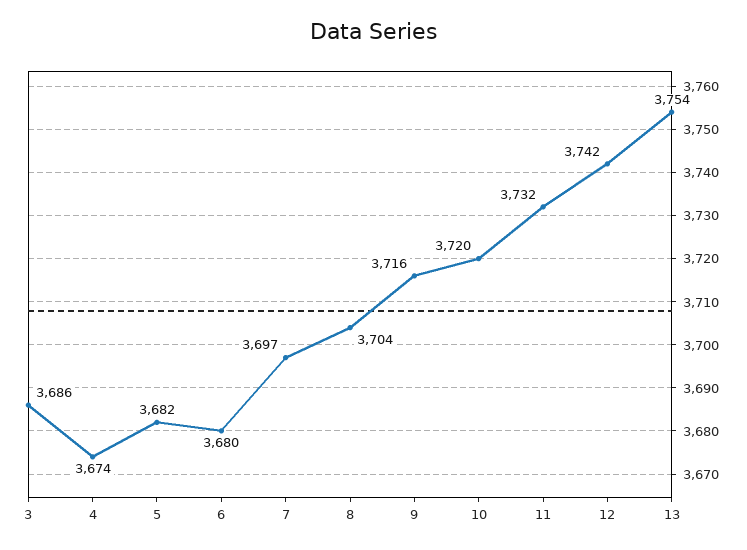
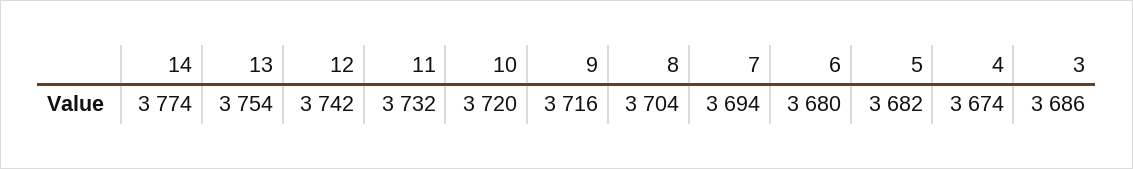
  {
    "3": 3686,
    "4": 3674,
    "5": 3682,
    "6": 3680,
-   "7": 3697,
+   "7": 3694,
    "8": 3704,
    "9": 3716,
    "10": 3720,
    "11": 3732,
    "12": 3742,
-   "13": 3754
+   "13": 3754,
+   "14": 3774
  }

